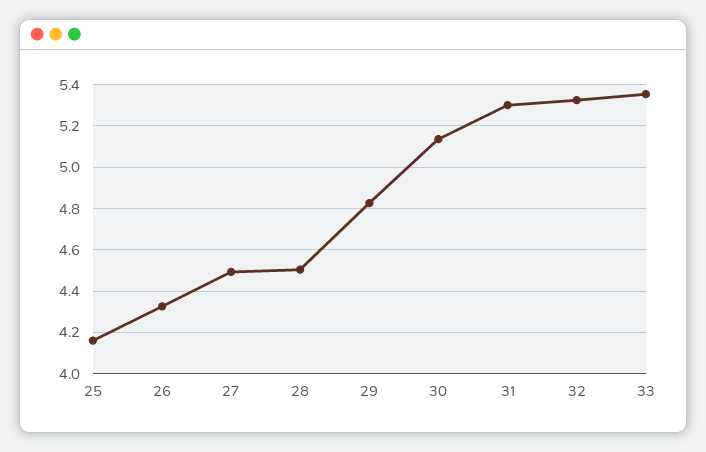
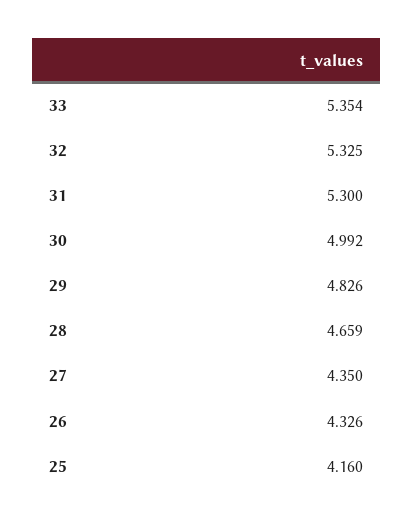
  {
    "25": 4.16,
    "26": 4.326,
-   "27": 4.5,
+   "27": 4.35,
-   "28": 4.5,
+   "28": 4.659,
    "29": 4.826,
-   "30": 5.15,
+   "30": 4.992,
    "31": 5.3,
    "32": 5.325,
    "33": 5.354
  }

